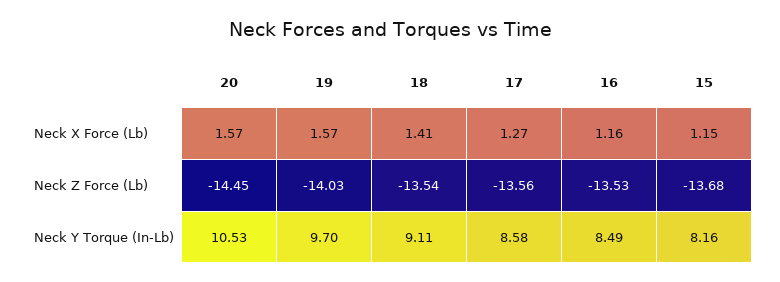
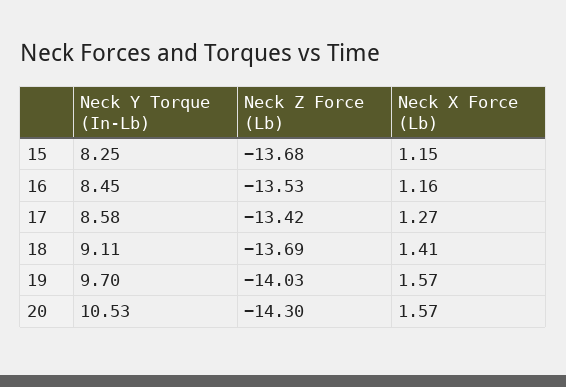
  {
    "20": {
      "Neck X Force (Lb)": 1.57,
-     "Neck Z Force (Lb)": -14.45,
+     "Neck Z Force (Lb)": -14.3,
      "Neck Y Torque (In-Lb)": 10.53
    },
    "19": {
      "Neck X Force (Lb)": 1.57,
      "Neck Z Force (Lb)": -14.03,
      "Neck Y Torque (In-Lb)": 9.7
    },
    "18": {
      "Neck X Force (Lb)": 1.41,
-     "Neck Z Force (Lb)": -13.54,
+     "Neck Z Force (Lb)": -13.69,
      "Neck Y Torque (In-Lb)": 9.11
    },
    "17": {
      "Neck X Force (Lb)": 1.27,
-     "Neck Z Force (Lb)": -13.56,
+     "Neck Z Force (Lb)": -13.42,
      "Neck Y Torque (In-Lb)": 8.58
    },
    "16": {
      "Neck X Force (Lb)": 1.16,
      "Neck Z Force (Lb)": -13.53,
-     "Neck Y Torque (In-Lb)": 8.49
+     "Neck Y Torque (In-Lb)": 8.45
    },
    "15": {
      "Neck X Force (Lb)": 1.15,
      "Neck Z Force (Lb)": -13.68,
-     "Neck Y Torque (In-Lb)": 8.16
+     "Neck Y Torque (In-Lb)": 8.25
    }
  }

